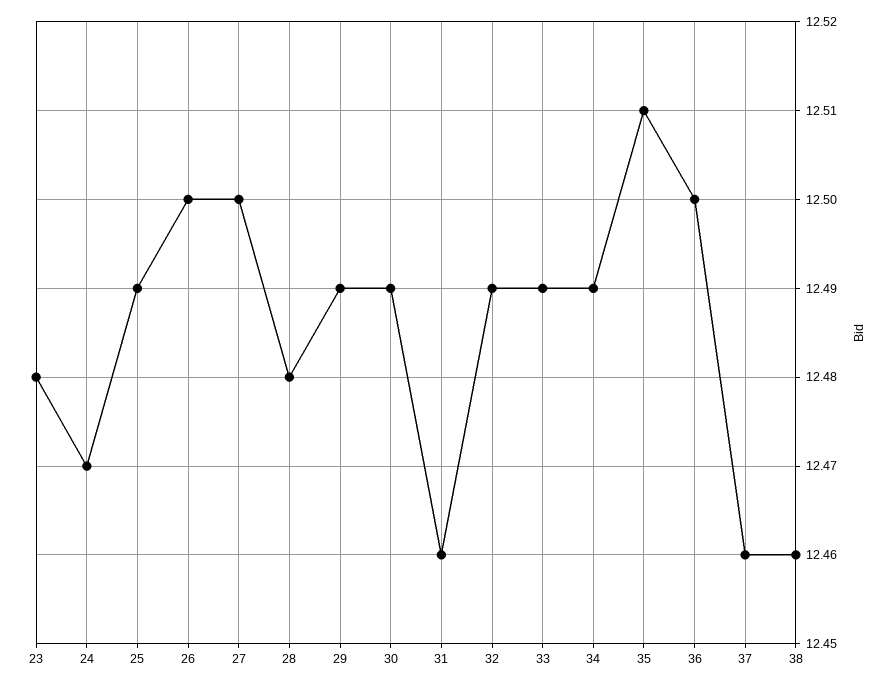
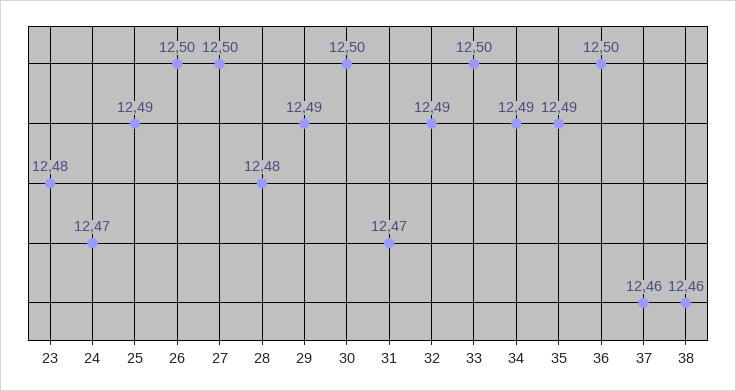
  {
    "23": 12.48,
    "24": 12.47,
    "25": 12.49,
    "26": 12.5,
    "27": 12.5,
    "28": 12.48,
    "29": 12.49,
-   "30": 12.49,
+   "30": 12.5,
-   "31": 12.46,
+   "31": 12.47,
    "32": 12.49,
-   "33": 12.49,
+   "33": 12.5,
    "34": 12.49,
-   "35": 12.51,
+   "35": 12.49,
    "36": 12.5,
    "37": 12.46,
    "38": 12.46
  }

